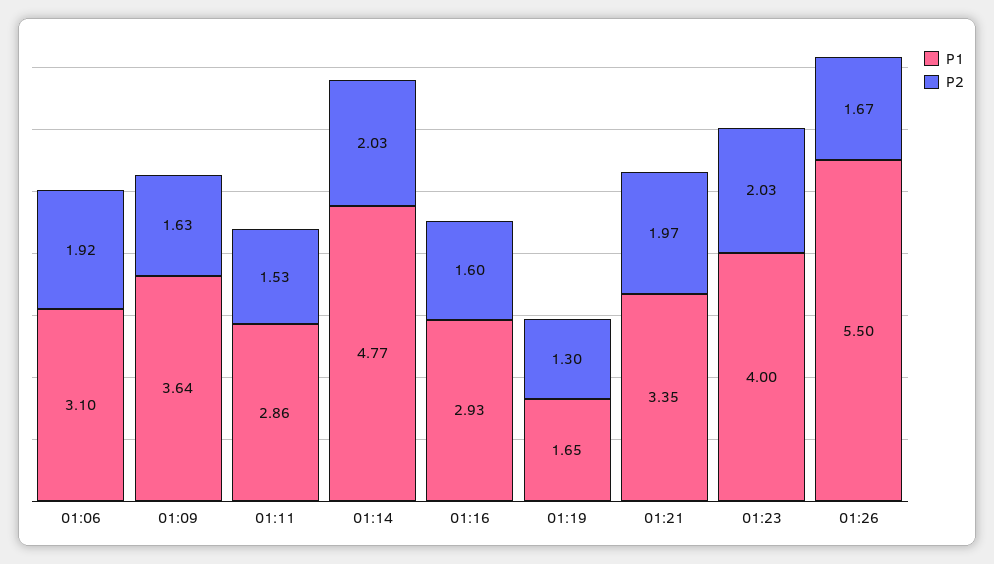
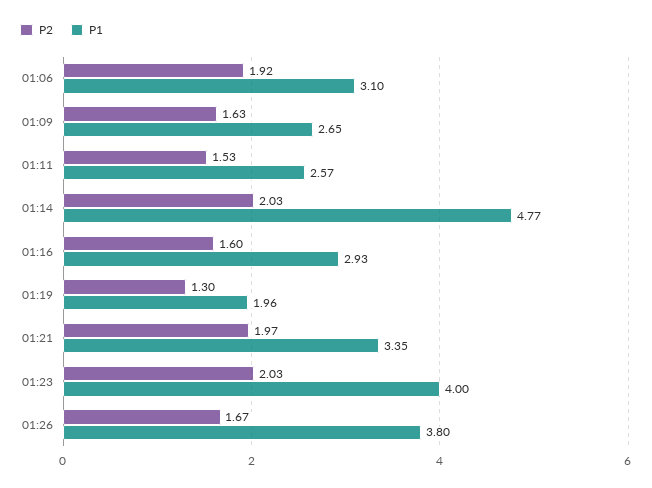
  {
    "P1": {
      "01:06": 3.1,
-     "01:09": 3.64,
+     "01:09": 2.65,
-     "01:11": 2.86,
+     "01:11": 2.57,
      "01:14": 4.77,
      "01:16": 2.93,
-     "01:19": 1.65,
+     "01:19": 1.96,
      "01:21": 3.35,
      "01:23": 4,
-     "01:26": 5.5
+     "01:26": 3.8
    },
    "P2": {
      "01:06": 1.92,
      "01:09": 1.63,
      "01:11": 1.53,
      "01:14": 2.03,
      "01:16": 1.6,
      "01:19": 1.3,
      "01:21": 1.97,
      "01:23": 2.03,
      "01:26": 1.67
    }
  }

